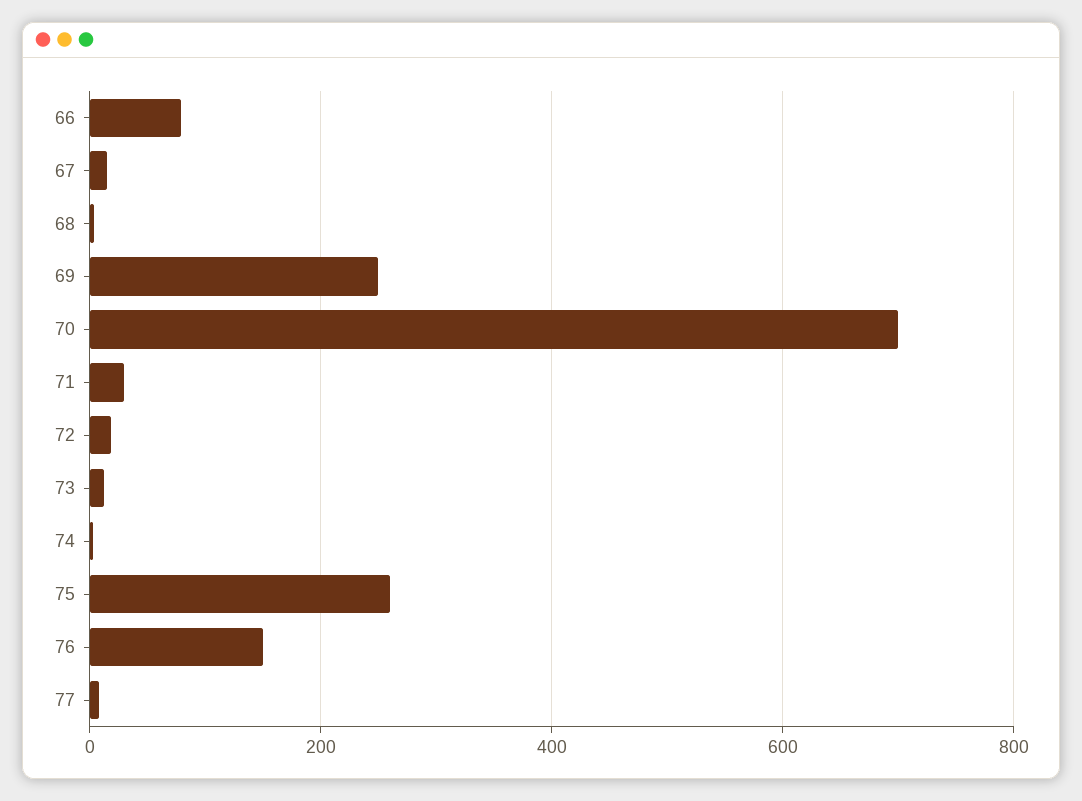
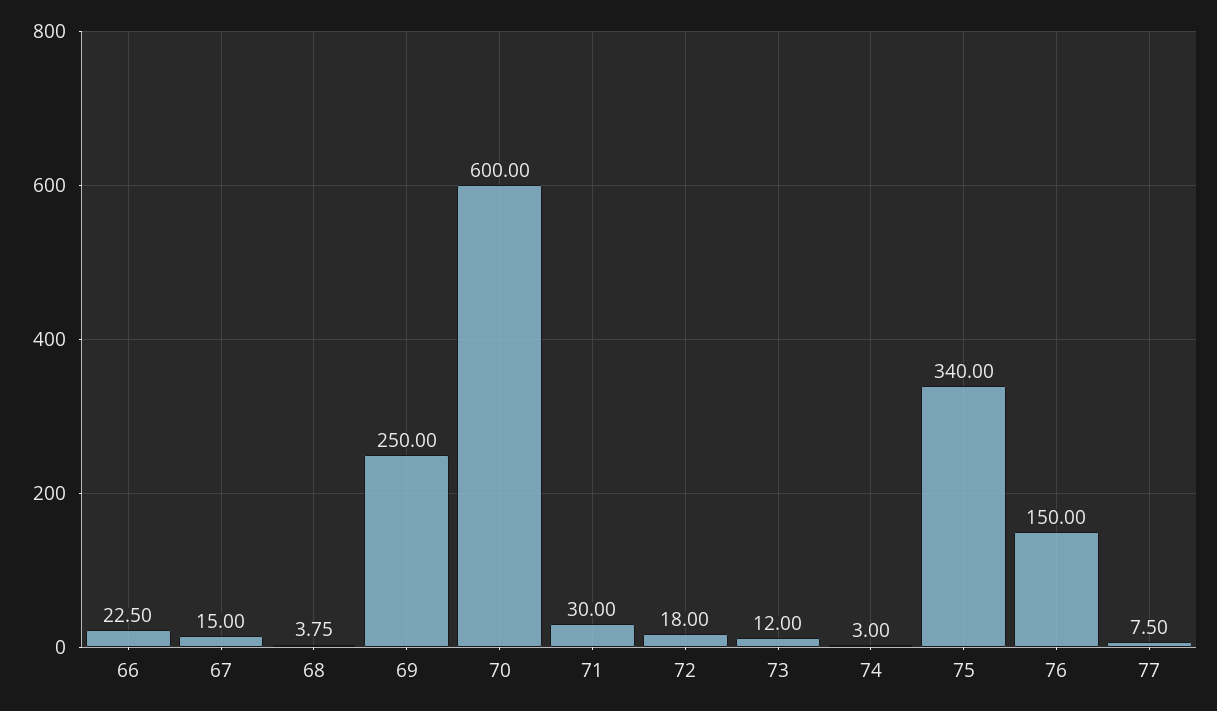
  {
-   "66": 80,
+   "66": 22.5,
    "67": 15,
    "68": 3.75,
    "69": 250,
-   "70": 700,
+   "70": 600,
    "71": 30,
    "72": 18,
    "73": 12,
    "74": 3,
-   "75": 260,
+   "75": 340,
    "76": 150,
    "77": 7.5
  }

